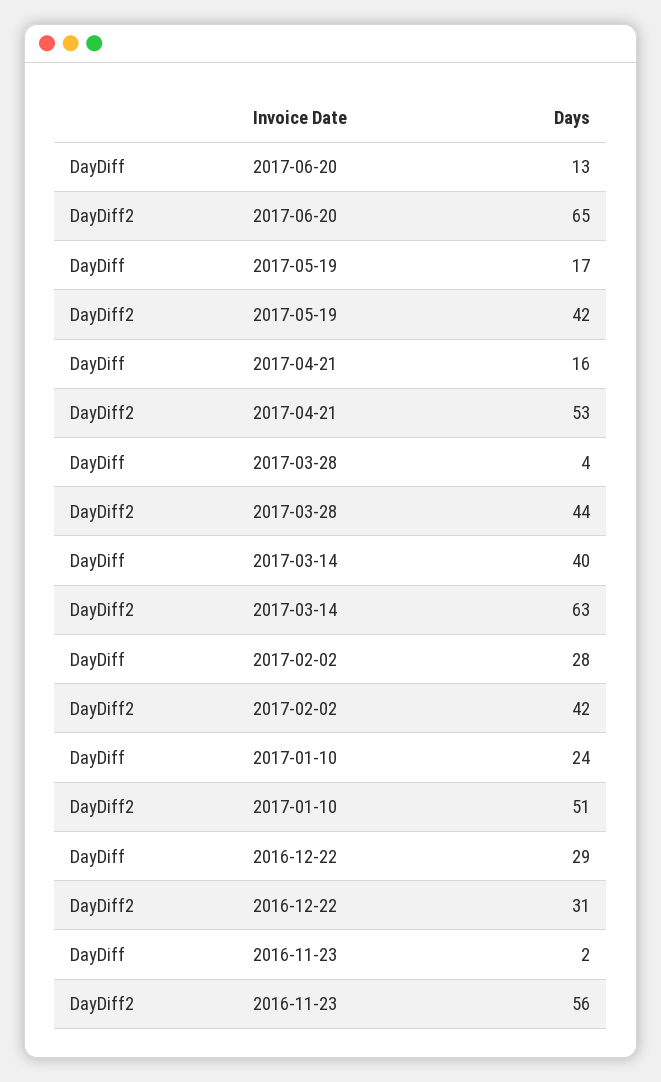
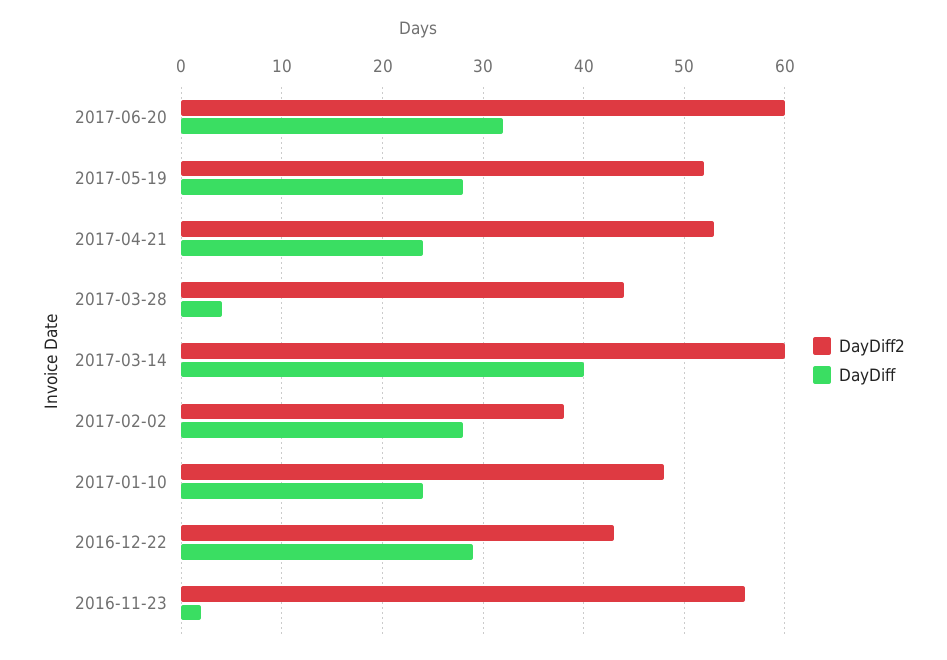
  {
    "DayDiff": {
-     "2017-06-20": 13,
+     "2017-06-20": 32,
-     "2017-05-19": 17,
+     "2017-05-19": 28,
-     "2017-04-21": 16,
+     "2017-04-21": 24,
      "2017-03-28": 4,
      "2017-03-14": 40,
      "2017-02-02": 28,
      "2017-01-10": 24,
      "2016-12-22": 29,
      "2016-11-23": 2
    },
    "DayDiff2": {
-     "2017-06-20": 65,
+     "2017-06-20": 60,
-     "2017-05-19": 42,
+     "2017-05-19": 52,
      "2017-04-21": 53,
      "2017-03-28": 44,
-     "2017-03-14": 63,
+     "2017-03-14": 60,
-     "2017-02-02": 42,
+     "2017-02-02": 38,
-     "2017-01-10": 51,
+     "2017-01-10": 48,
-     "2016-12-22": 31,
+     "2016-12-22": 43,
      "2016-11-23": 56
    }
  }

